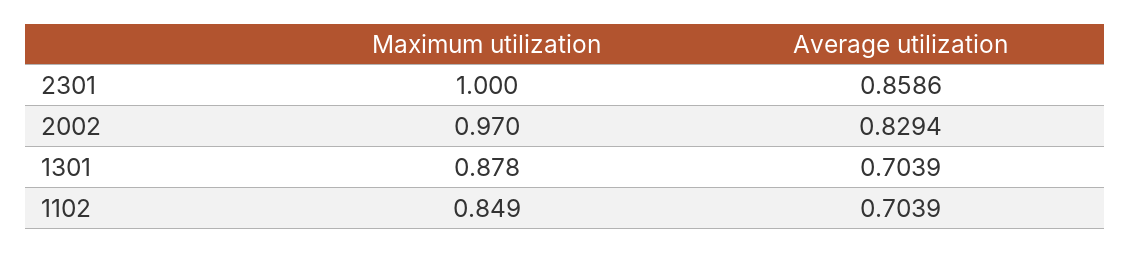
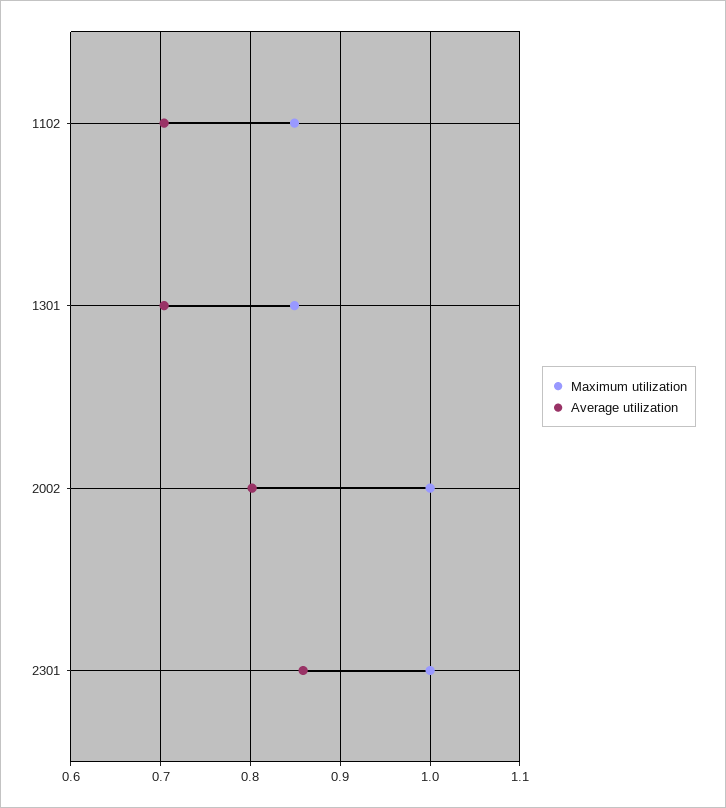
  {
    "Maximum utilization": {
      "2301": 1,
-     "2002": 0.97,
+     "2002": 1,
-     "1301": 0.878,
+     "1301": 0.85,
      "1102": 0.849
    },
    "Average utilization": {
      "2301": 0.8586,
-     "2002": 0.8294,
+     "2002": 0.8,
      "1301": 0.7039,
      "1102": 0.7039
    }
  }

